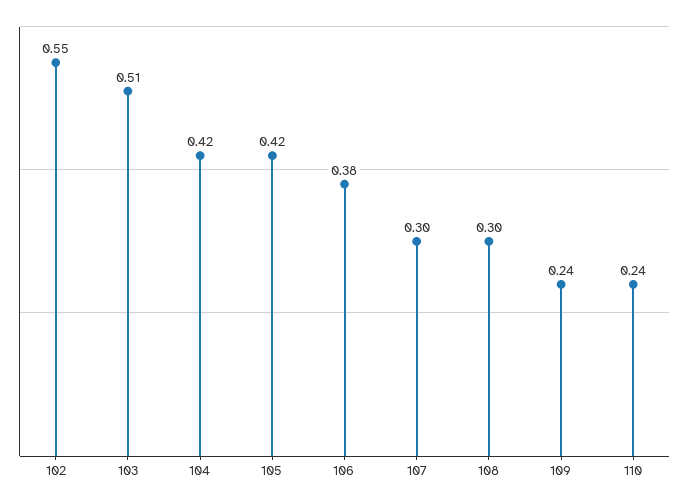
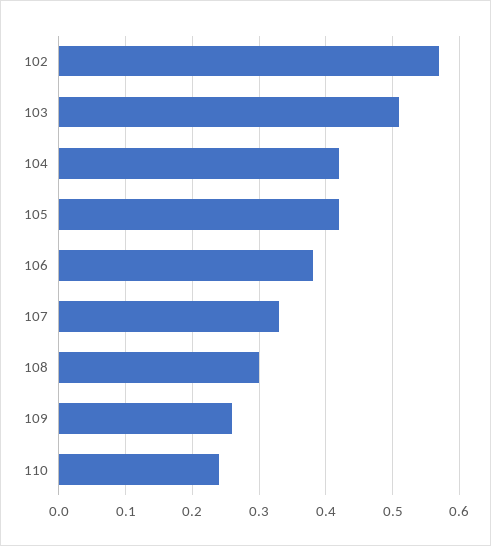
  {
-   "102": 0.55,
+   "102": 0.57,
    "103": 0.51,
    "104": 0.42,
    "105": 0.42,
    "106": 0.38,
-   "107": 0.3,
+   "107": 0.33,
    "108": 0.3,
-   "109": 0.24,
+   "109": 0.26,
    "110": 0.24
  }

